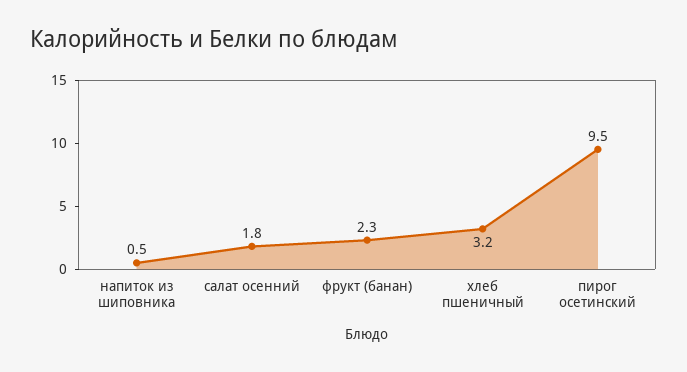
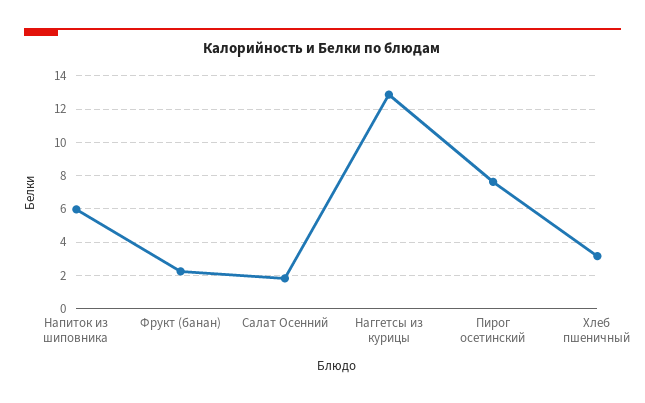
  {
-   "напиток из шиповника": 0.5,
+   "напиток из шиповника": 6,
    "салат осенний": 1.8,
    "фрукт (банан)": 2.3,
    "хлеб пшеничный": 3.2,
-   "пирог осетинский": 9.5
+   "пирог осетинский": 7.5,
+   "Наггетсы из курицы": 13
  }

